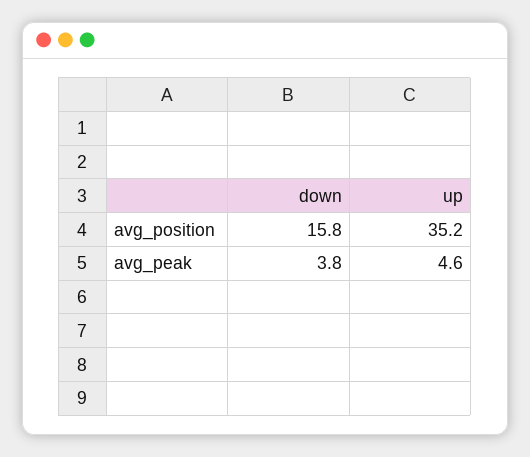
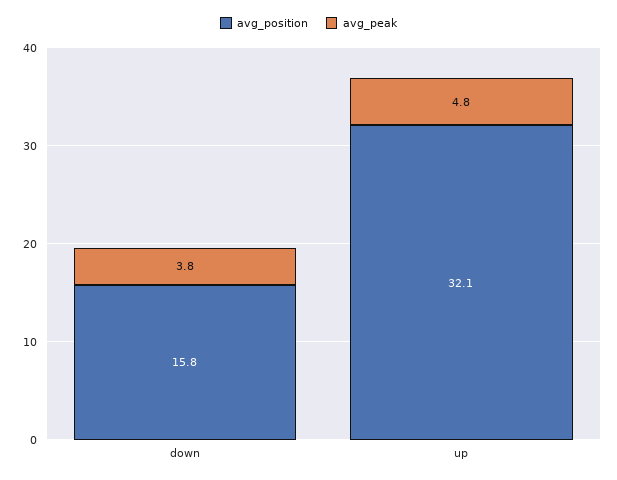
  {
    "avg_position": {
      "down": 15.8,
-     "up": 35.2
+     "up": 32.1
    },
    "avg_peak": {
      "down": 3.8,
-     "up": 4.6
+     "up": 4.8
    }
  }

